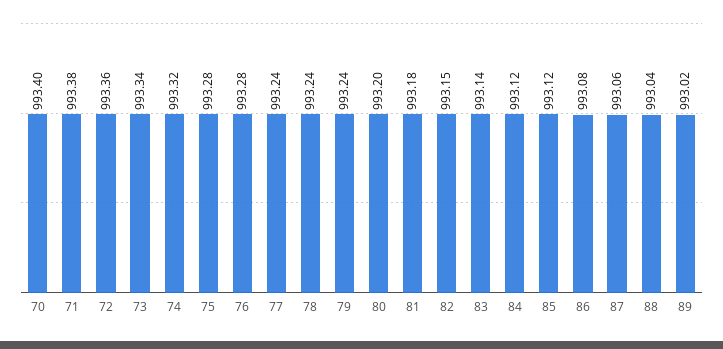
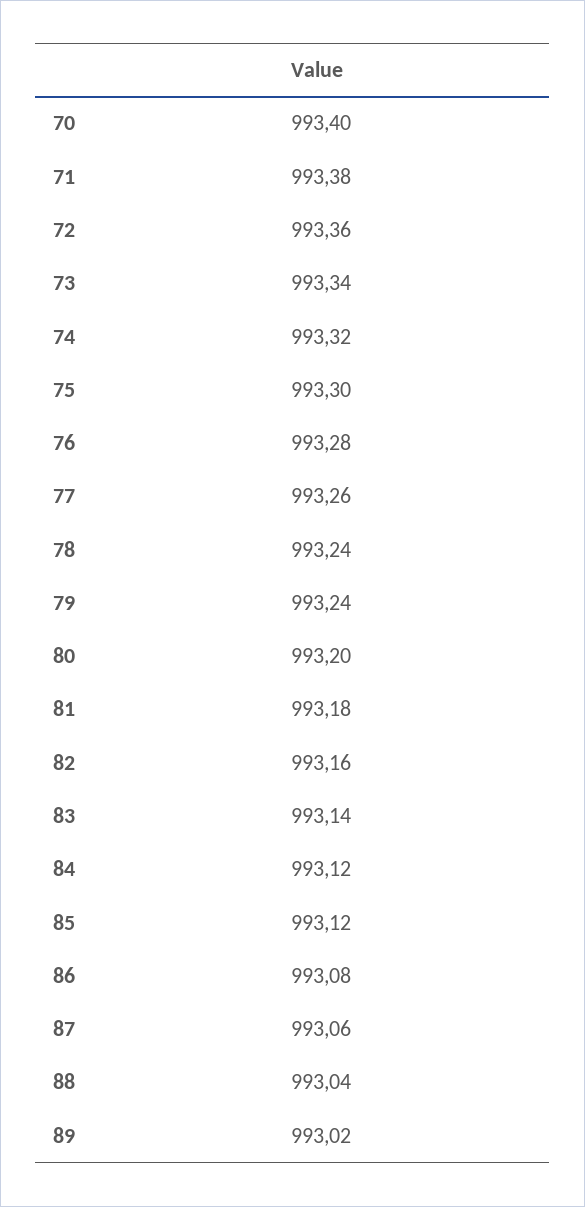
  {
    "70": 993.4,
    "71": 993.38,
    "72": 993.36,
    "73": 993.34,
    "74": 993.32,
-   "75": 993.28,
+   "75": 993.3,
    "76": 993.28,
-   "77": 993.24,
+   "77": 993.26,
    "78": 993.24,
    "79": 993.24,
    "80": 993.2,
    "81": 993.18,
-   "82": 993.15,
+   "82": 993.16,
    "83": 993.14,
    "84": 993.12,
    "85": 993.12,
    "86": 993.08,
    "87": 993.06,
    "88": 993.04,
    "89": 993.02
  }

